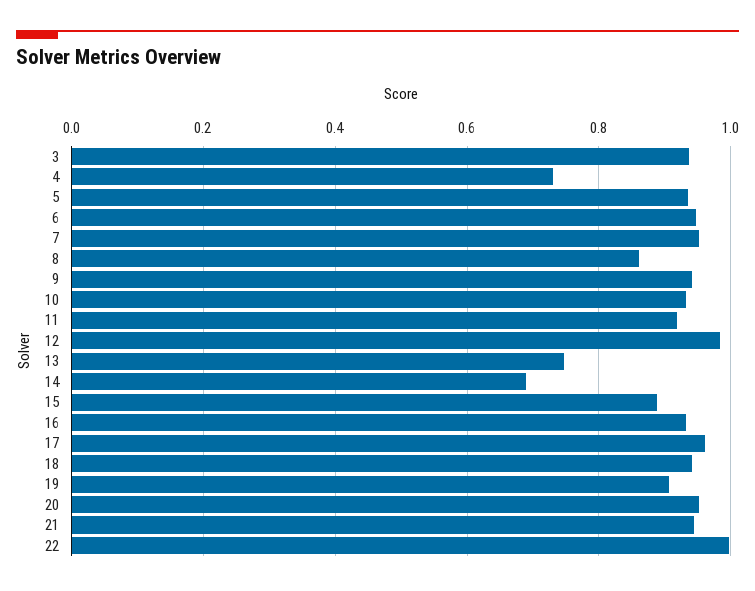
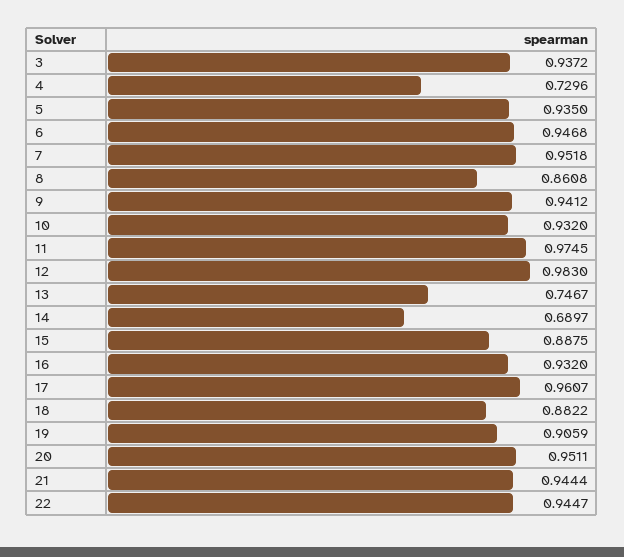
  {
    "3": 0.9372,
    "4": 0.7296,
    "5": 0.935,
    "6": 0.9468,
    "7": 0.9518,
    "8": 0.8608,
    "9": 0.9412,
    "10": 0.932,
-   "11": 0.92,
+   "11": 0.9745,
    "12": 0.983,
    "13": 0.7467,
    "14": 0.6897,
    "15": 0.8875,
    "16": 0.932,
    "17": 0.9607,
-   "18": 0.94,
+   "18": 0.8822,
    "19": 0.9059,
    "20": 0.9511,
    "21": 0.9444,
-   "22": 1
+   "22": 0.9447
  }

